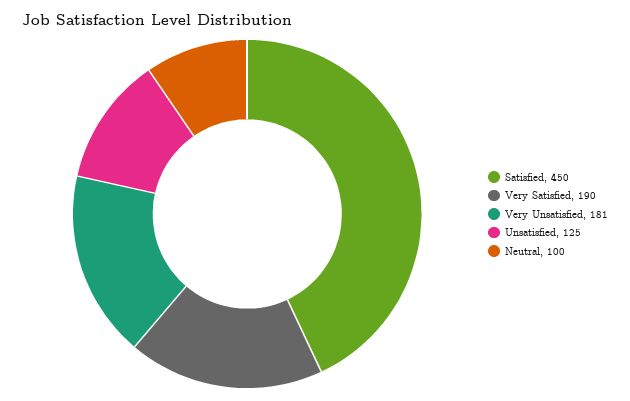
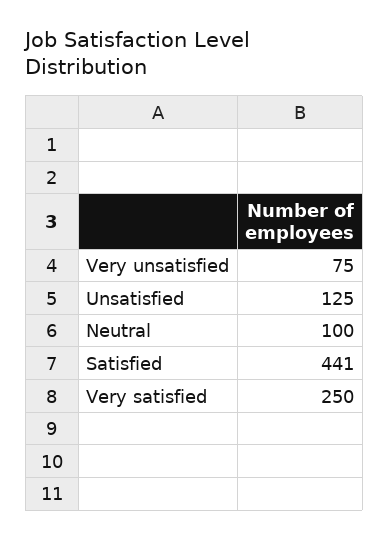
  {
-   "Satisfied": 450,
+   "Satisfied": 441,
-   "Very Satisfied": 190,
+   "Very Satisfied": 250,
-   "Very Unsatisfied": 181,
+   "Very Unsatisfied": 75,
    "Unsatisfied": 125,
    "Neutral": 100
  }

